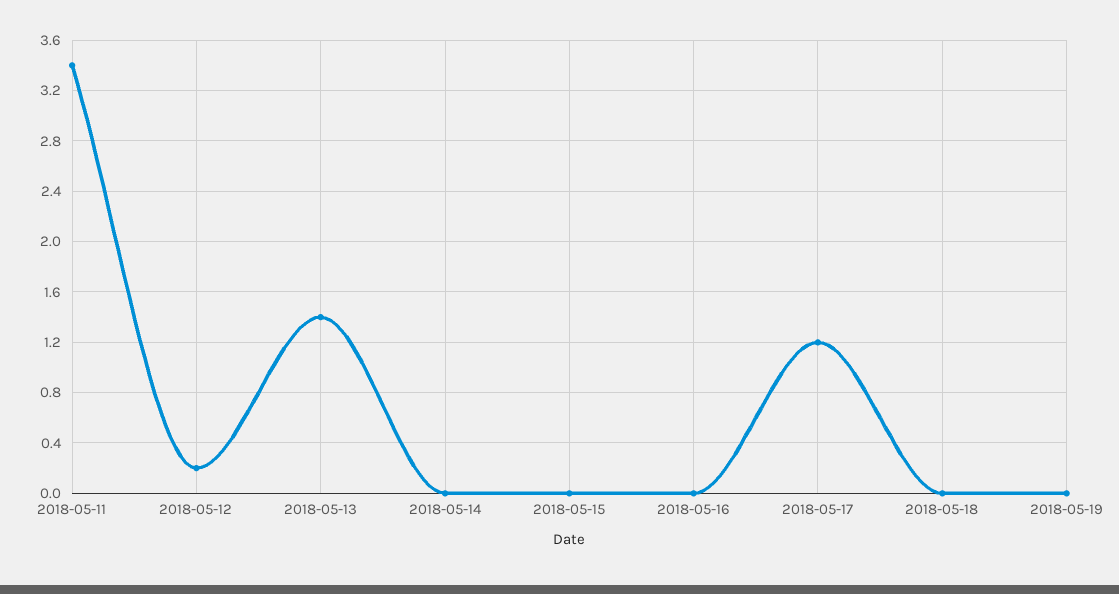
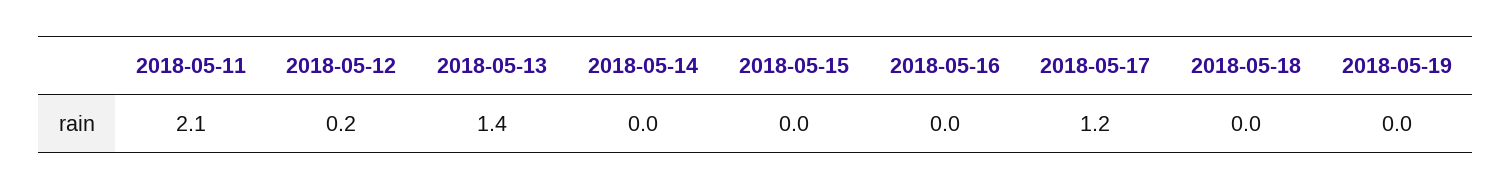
  {
-   "2018-05-11": 3.4,
+   "2018-05-11": 2.1,
    "2018-05-12": 0.2,
    "2018-05-13": 1.4,
    "2018-05-14": 0,
    "2018-05-15": 0,
    "2018-05-16": 0,
    "2018-05-17": 1.2,
    "2018-05-18": 0,
    "2018-05-19": 0
  }

